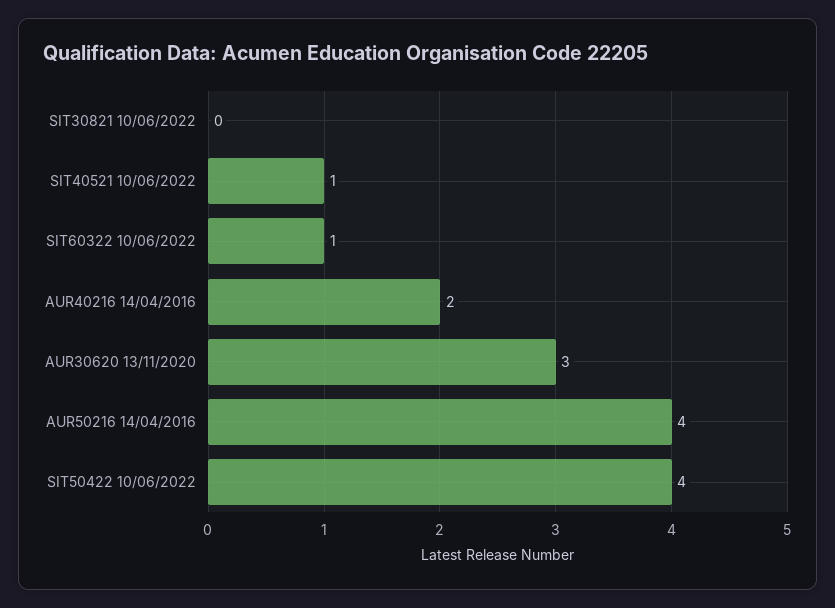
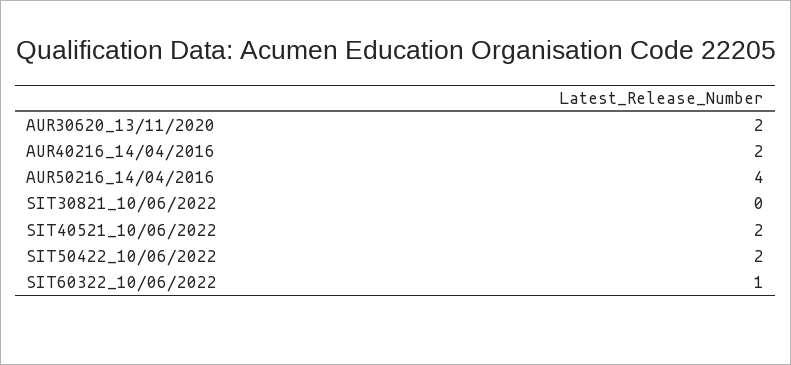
  {
    "SIT30821 10/06/2022": 0,
-   "SIT40521 10/06/2022": 1,
+   "SIT40521 10/06/2022": 2,
    "SIT60322 10/06/2022": 1,
    "AUR40216 14/04/2016": 2,
-   "AUR30620 13/11/2020": 3,
+   "AUR30620 13/11/2020": 2,
    "AUR50216 14/04/2016": 4,
-   "SIT50422 10/06/2022": 4
+   "SIT50422 10/06/2022": 2
  }

